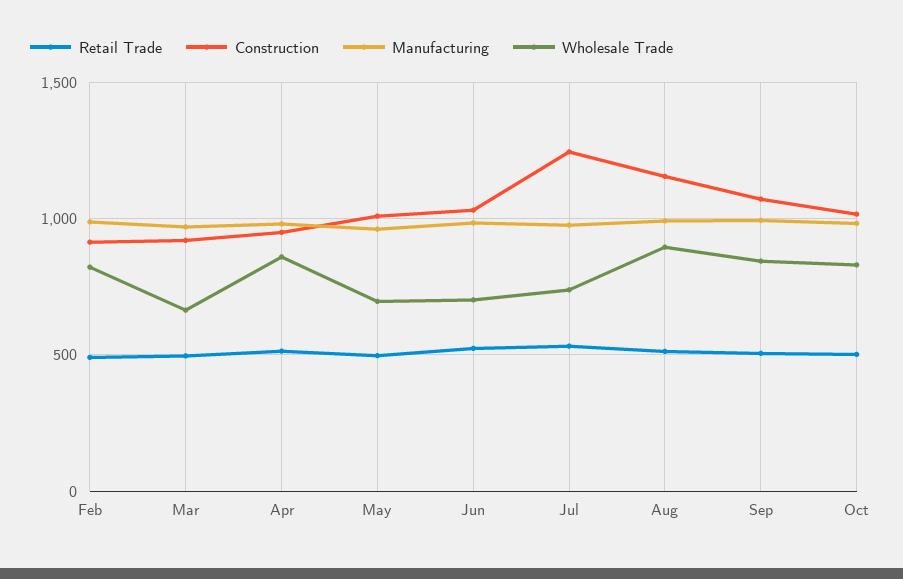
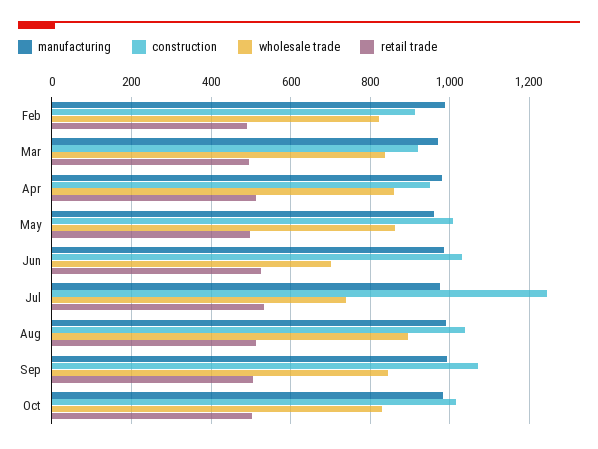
  {
    "Retail Trade": {
      "Feb": 500,
      "Mar": 500,
      "Apr": 520,
      "May": 500,
      "Jun": 520,
      "Jul": 540,
      "Aug": 520,
      "Sep": 500,
      "Oct": 500
    },
    "Construction": {
      "Feb": 920,
      "Mar": 920,
      "Apr": 940,
      "May": 1000,
      "Jun": 1040,
      "Jul": 1240,
-     "Aug": 1150,
+     "Aug": 1040,
      "Sep": 1080,
      "Oct": 1020
    },
    "Manufacturing": {
      "Feb": 980,
      "Mar": 960,
      "Apr": 980,
      "May": 960,
      "Jun": 980,
      "Jul": 980,
      "Aug": 1000,
      "Sep": 1000,
      "Oct": 980
    },
    "Wholesale Trade": {
      "Feb": 820,
-     "Mar": 650,
+     "Mar": 840,
      "Apr": 860,
-     "May": 700,
+     "May": 860,
      "Jun": 700,
      "Jul": 740,
      "Aug": 900,
      "Sep": 840,
      "Oct": 840
    }
  }

